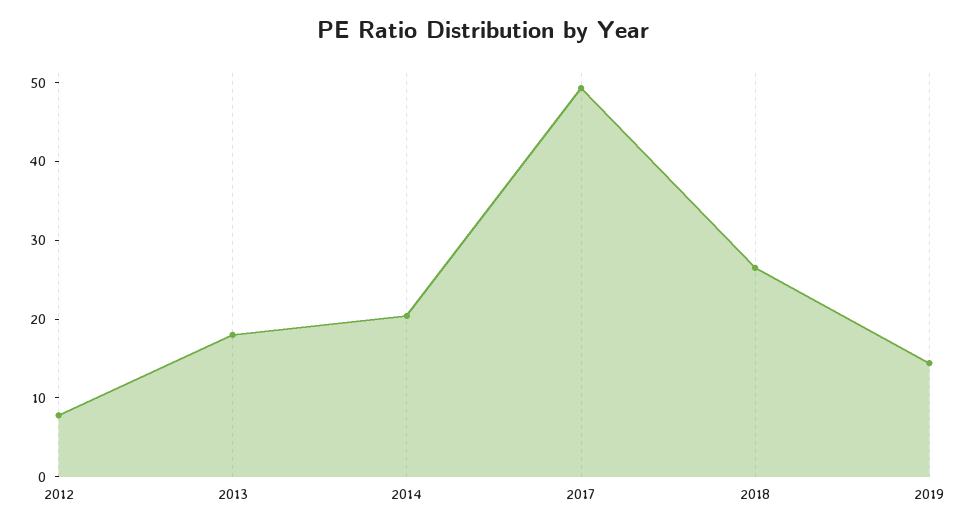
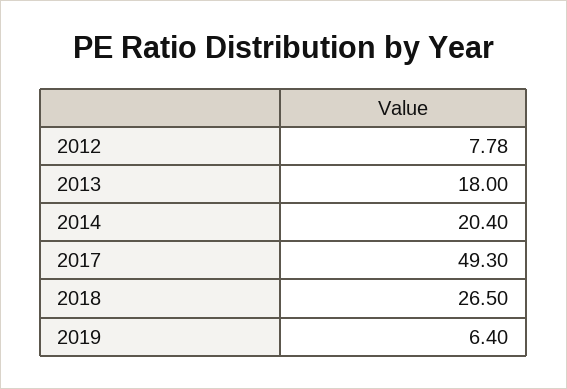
  {
    "2012": 7.78,
    "2013": 18,
    "2014": 20.4,
    "2017": 49.3,
    "2018": 26.5,
-   "2019": 14
+   "2019": 6.4
  }

